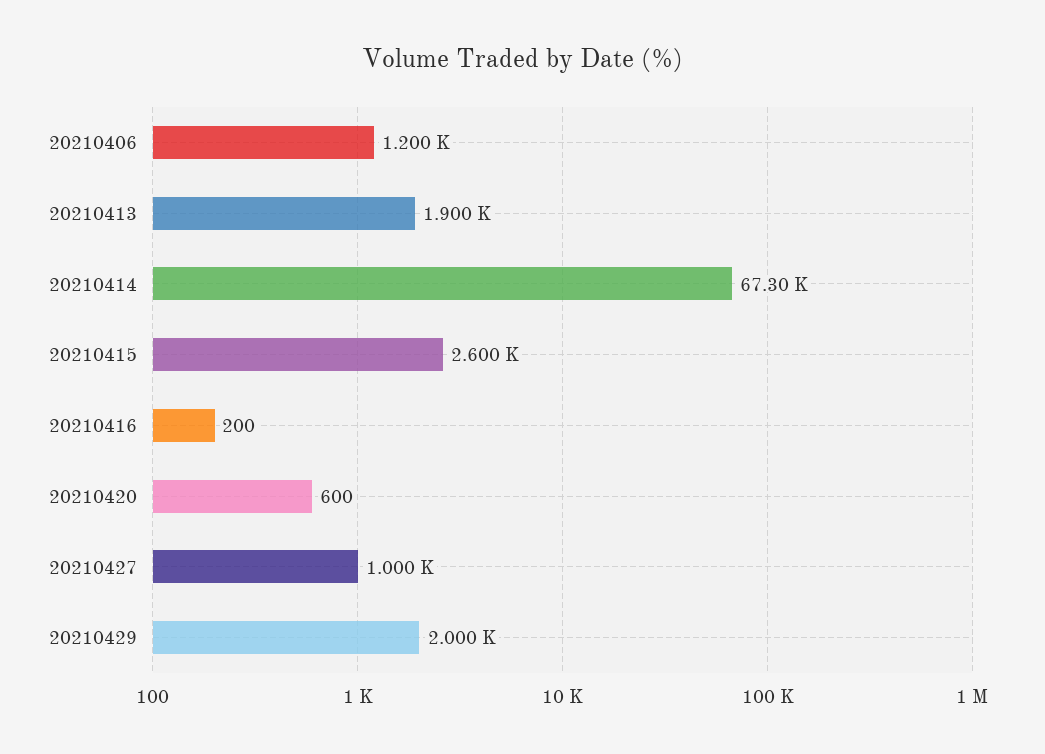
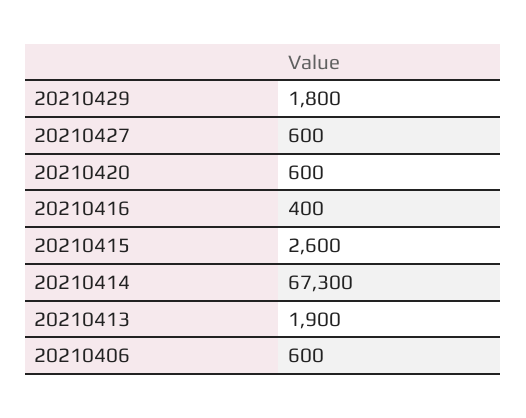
  {
-   "20210406": 1200,
+   "20210406": 600,
    "20210413": 1900,
    "20210414": 67300,
    "20210415": 2600,
-   "20210416": 200,
+   "20210416": 400,
    "20210420": 600,
-   "20210427": 1000,
+   "20210427": 600,
-   "20210429": 2000
+   "20210429": 1800
  }

